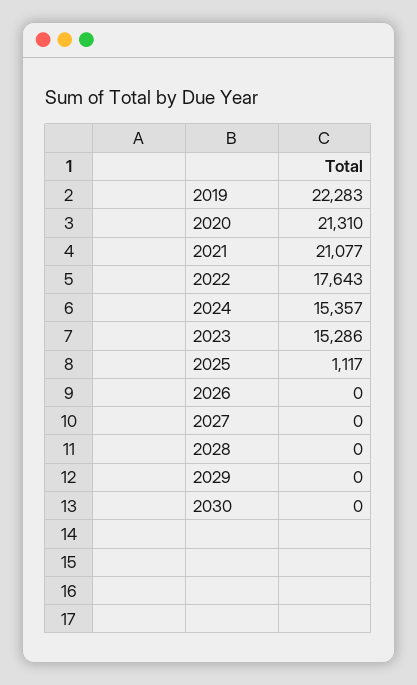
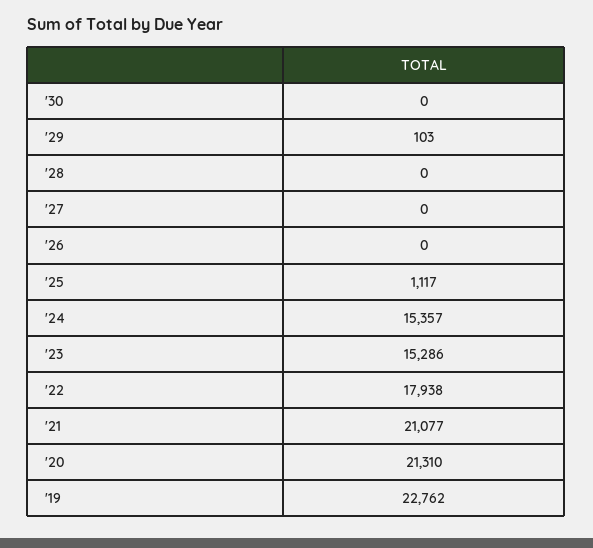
  {
-   "2019": 22283,
+   "2019": 22762,
    "2020": 21310,
    "2021": 21077,
-   "2022": 17643,
+   "2022": 17938,
    "2024": 15357,
    "2023": 15286,
    "2025": 1117,
    "2026": 0,
    "2027": 0,
    "2028": 0,
-   "2029": 0,
+   "2029": 103,
    "2030": 0
  }

